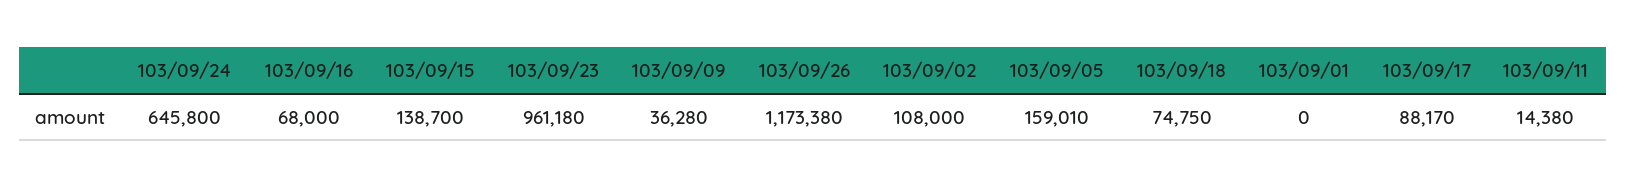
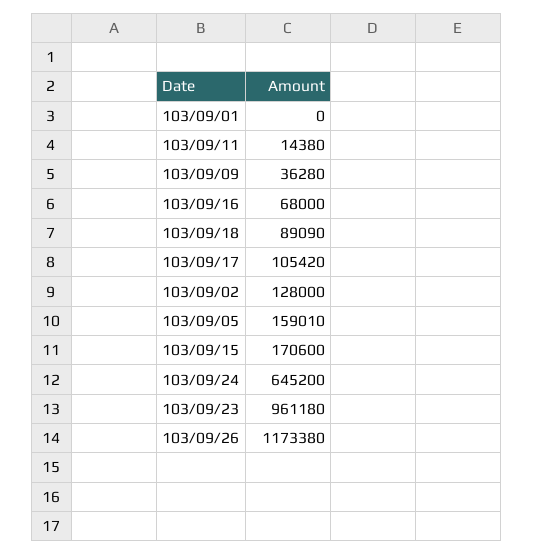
  {
-   "103/09/24": 645800,
+   "103/09/24": 645200,
    "103/09/16": 68000,
-   "103/09/15": 138700,
+   "103/09/15": 170600,
    "103/09/23": 961180,
    "103/09/09": 36280,
    "103/09/26": 1173380,
-   "103/09/02": 108000,
+   "103/09/02": 128000,
    "103/09/05": 159010,
-   "103/09/18": 74750,
+   "103/09/18": 89090,
    "103/09/01": 0,
-   "103/09/17": 88170,
+   "103/09/17": 105420,
    "103/09/11": 14380
  }

